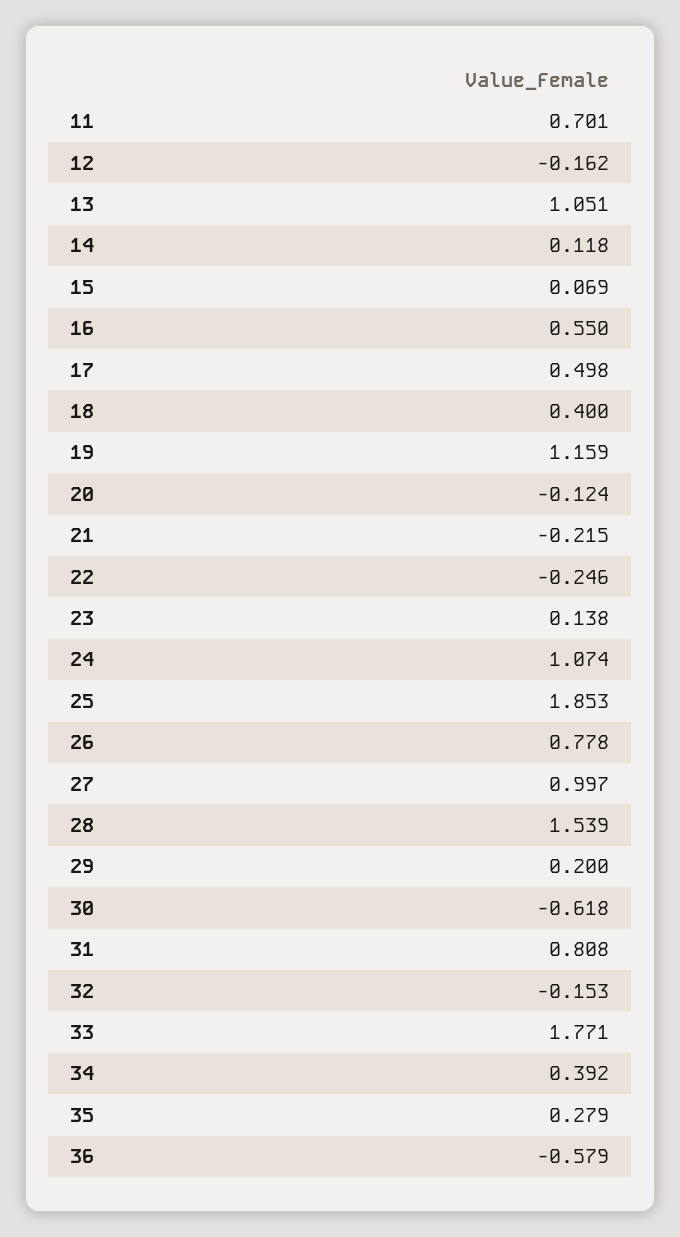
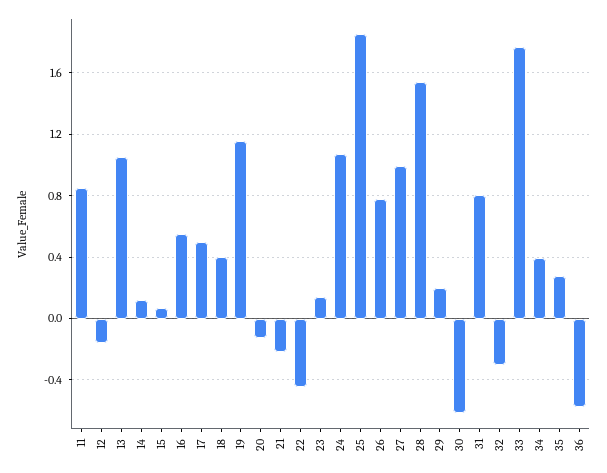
  {
-   "11": 0.701,
+   "11": 0.85,
    "12": -0.162,
    "13": 1.051,
    "14": 0.118,
    "15": 0.069,
    "16": 0.55,
    "17": 0.498,
    "18": 0.4,
    "19": 1.159,
    "20": -0.124,
    "21": -0.215,
-   "22": -0.246,
+   "22": -0.45,
    "23": 0.138,
    "24": 1.074,
    "25": 1.853,
    "26": 0.778,
    "27": 0.997,
    "28": 1.539,
    "29": 0.2,
    "30": -0.618,
    "31": 0.808,
-   "32": -0.153,
+   "32": -0.3,
    "33": 1.771,
    "34": 0.392,
    "35": 0.279,
    "36": -0.579
  }

